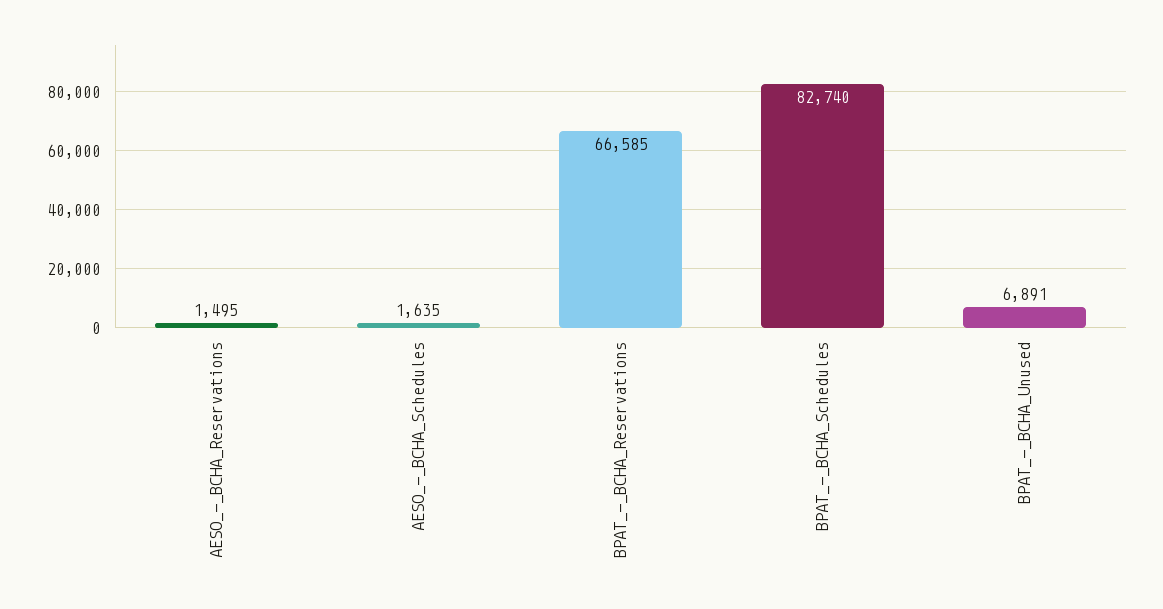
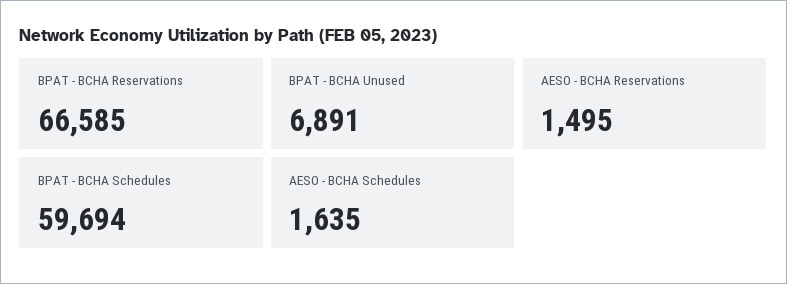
  {
    "AESO_-_BCHA_Reservations": 1495,
    "AESO_-_BCHA_Schedules": 1635,
    "BPAT_-_BCHA_Reservations": 66585,
-   "BPAT_-_BCHA_Schedules": 82740,
+   "BPAT_-_BCHA_Schedules": 59694,
    "BPAT_-_BCHA_Unused": 6891
  }

